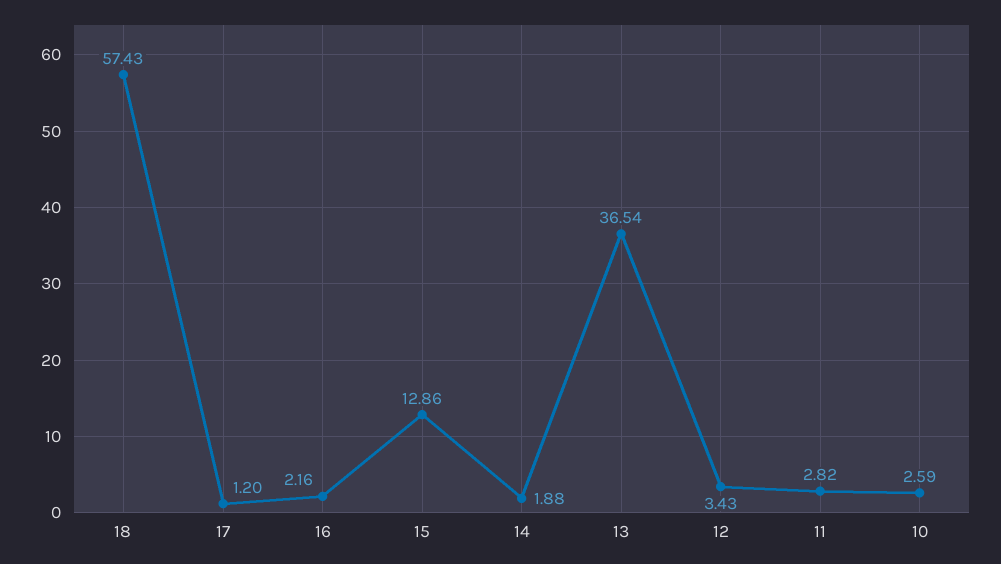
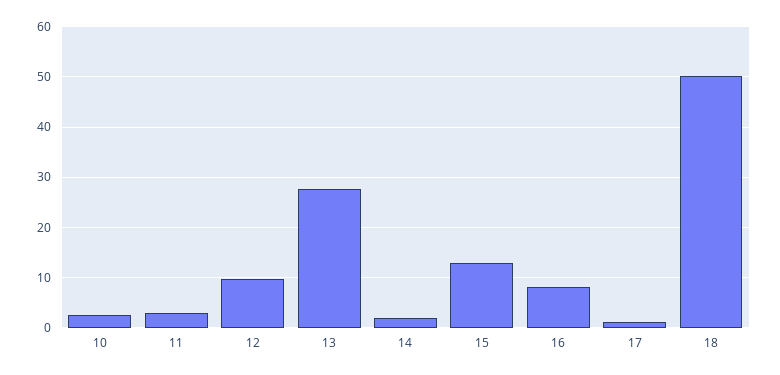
  {
-   "18": 57.43,
+   "18": 50,
    "17": 1.2,
-   "16": 2.16,
+   "16": 8,
    "15": 12.86,
    "14": 1.88,
-   "13": 36.54,
+   "13": 28,
-   "12": 3.43,
+   "12": 10,
    "11": 2.82,
    "10": 2.59
  }

